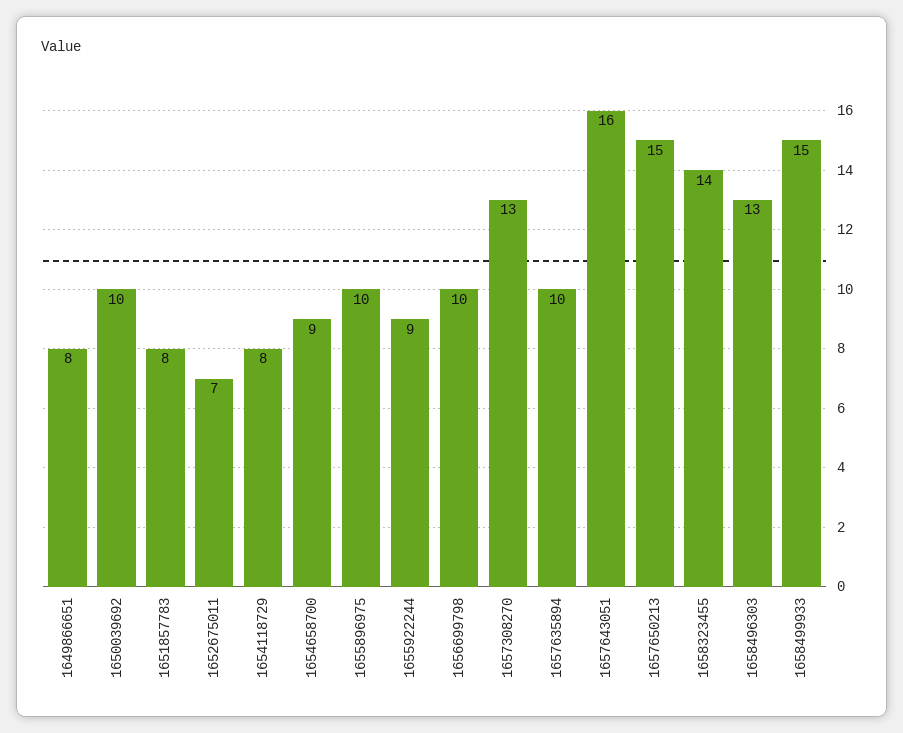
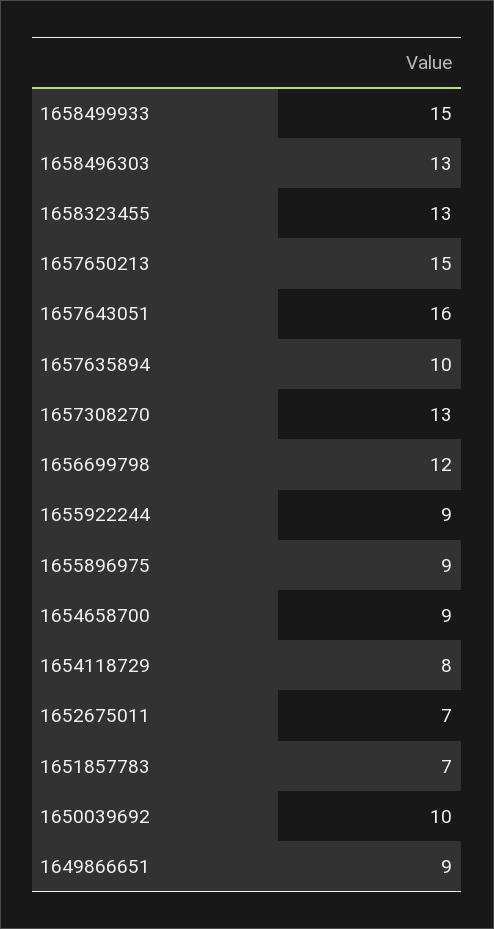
  {
-   "1649866651": 8,
+   "1649866651": 9,
    "1650039692": 10,
-   "1651857783": 8,
+   "1651857783": 7,
    "1652675011": 7,
    "1654118729": 8,
    "1654658700": 9,
-   "1655896975": 10,
+   "1655896975": 9,
    "1655922244": 9,
-   "1656699798": 10,
+   "1656699798": 12,
    "1657308270": 13,
    "1657635894": 10,
    "1657643051": 16,
    "1657650213": 15,
-   "1658323455": 14,
+   "1658323455": 13,
    "1658496303": 13,
    "1658499933": 15
  }

